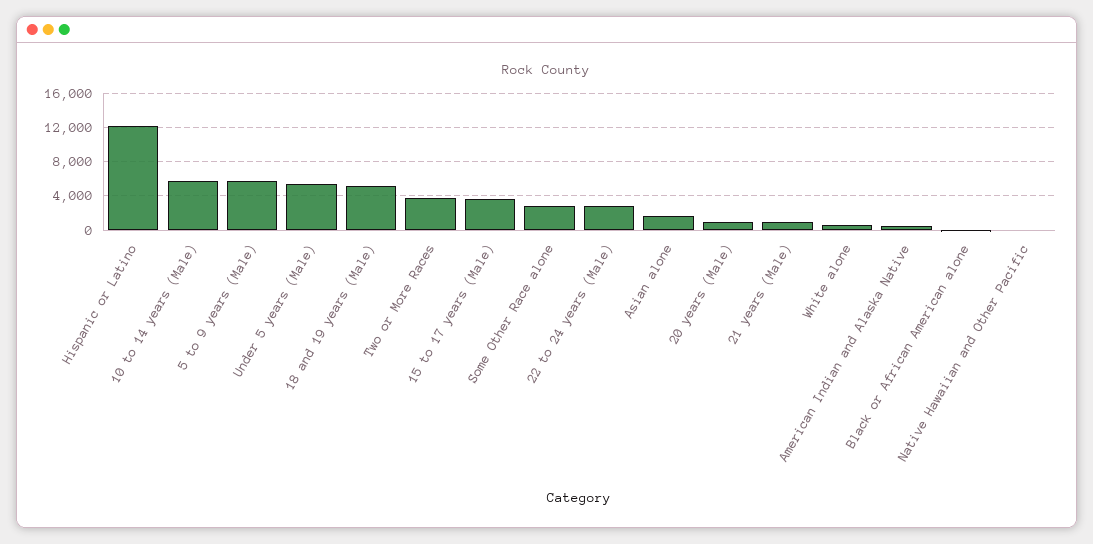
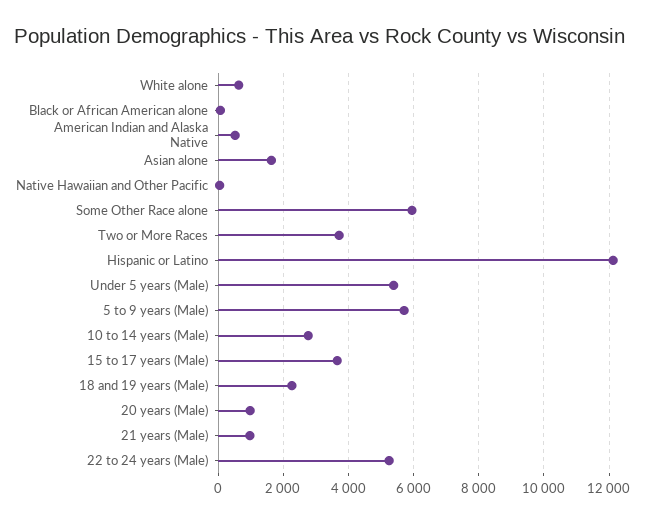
  {
    "Hispanic or Latino": 12200,
-   "10 to 14 years (Male)": 6000,
+   "10 to 14 years (Male)": 2800,
    "5 to 9 years (Male)": 5800,
    "Under 5 years (Male)": 5400,
-   "18 and 19 years (Male)": 5000,
+   "18 and 19 years (Male)": 2200,
    "Two or More Races": 3800,
    "15 to 17 years (Male)": 3600,
-   "Some Other Race alone": 3000,
+   "Some Other Race alone": 6000,
-   "22 to 24 years (Male)": 3000,
+   "22 to 24 years (Male)": 5200,
    "Asian alone": 1600,
    "20 years (Male)": 1000,
    "21 years (Male)": 1000,
    "White alone": 600,
    "American Indian and Alaska Native": 600,
    "Black or African American alone": 0,
    "Native Hawaiian and Other Pacific": 0
  }

